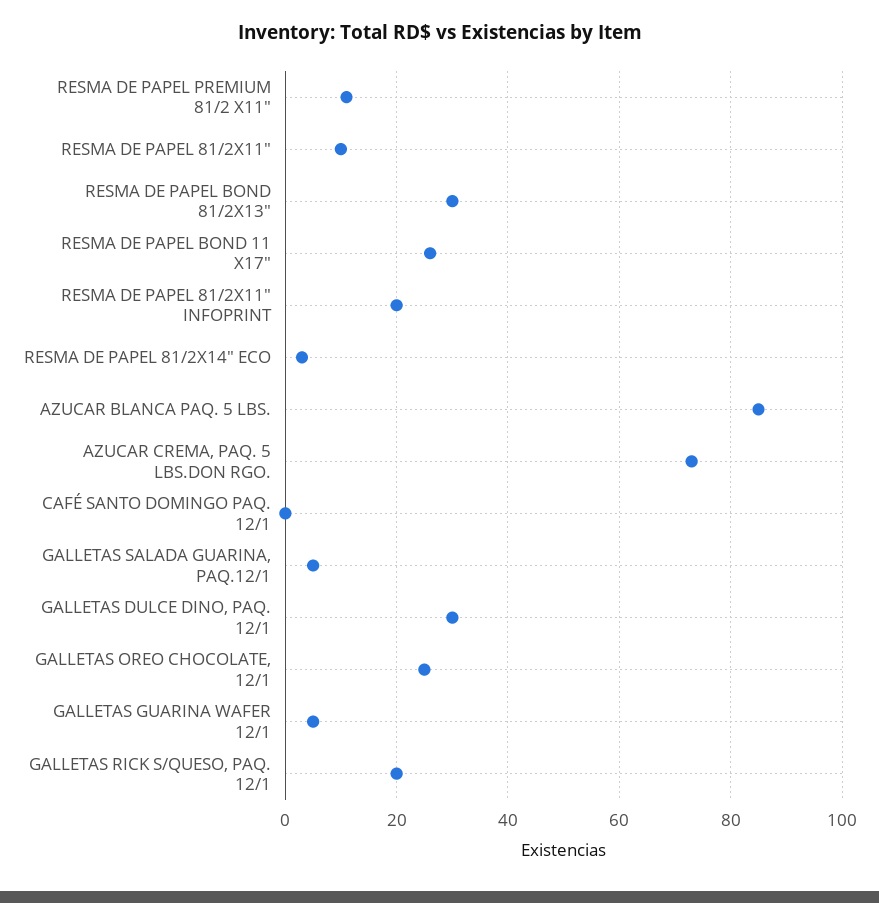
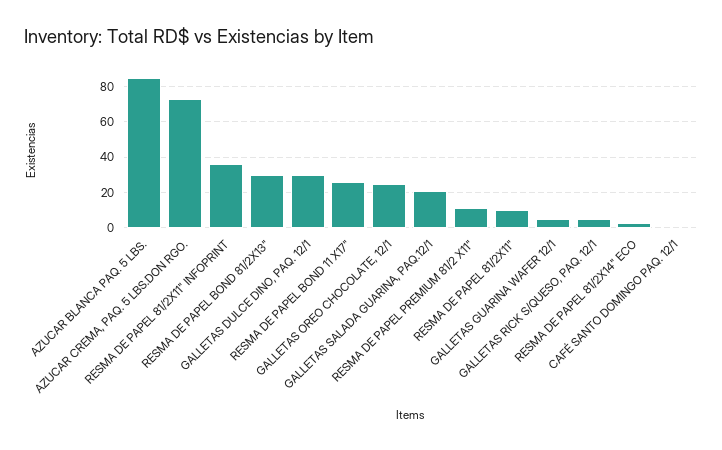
  {
    "RESMA DE PAPEL PREMIUM 81/2 X11\"": 10,
    "RESMA DE PAPEL 81/2X11\"": 10,
    "RESMA DE PAPEL BOND 81/2X13\"": 30,
    "RESMA DE PAPEL BOND 11 X17\"": 25,
-   "RESMA DE PAPEL 81/2X11\" INFOPRINT": 20,
+   "RESMA DE PAPEL 81/2X11\" INFOPRINT": 35,
    "RESMA DE PAPEL 81/2X14\" ECO": 5,
    "AZUCAR BLANCA PAQ. 5 LBS.": 85,
    "AZUCAR CREMA, PAQ. 5 LBS.DON RGO.": 75,
    "CAFÉ SANTO DOMINGO PAQ. 12/1": 0,
-   "GALLETAS SALADA GUARINA, PAQ.12/1": 5,
+   "GALLETAS SALADA GUARINA, PAQ.12/1": 20,
    "GALLETAS DULCE DINO, PAQ. 12/1": 30,
    "GALLETAS OREO CHOCOLATE, 12/1": 25,
    "GALLETAS GUARINA WAFER 12/1": 5,
-   "GALLETAS RICK S/QUESO, PAQ. 12/1": 20
+   "GALLETAS RICK S/QUESO, PAQ. 12/1": 5
  }

